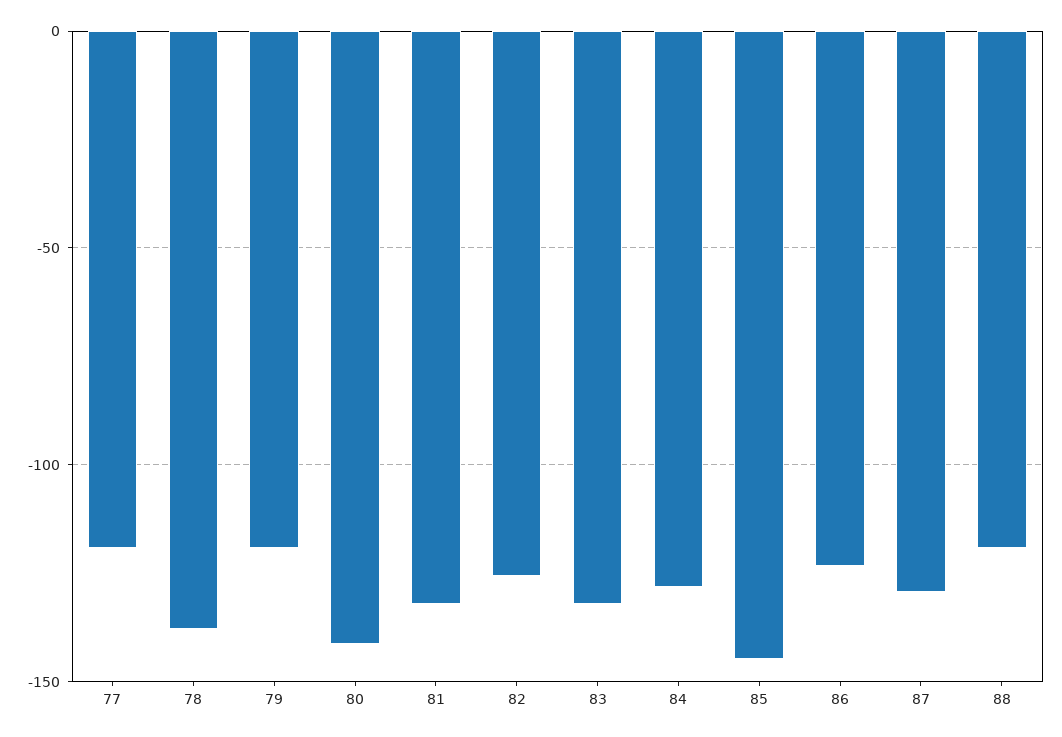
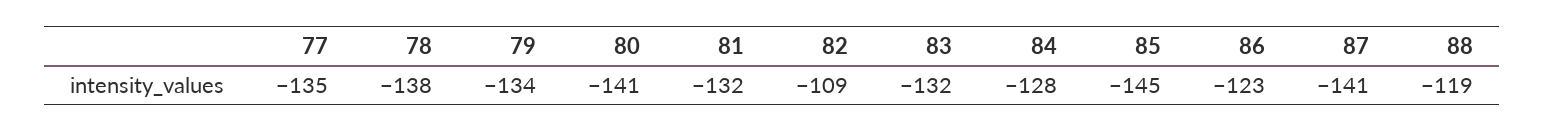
  {
-   "77": -120,
+   "77": -135,
    "78": -138,
-   "79": -120,
+   "79": -134,
    "80": -141,
    "81": -132,
-   "82": -125,
+   "82": -109,
    "83": -132,
    "84": -128,
    "85": -145,
    "86": -123,
-   "87": -130,
+   "87": -141,
    "88": -119
  }

